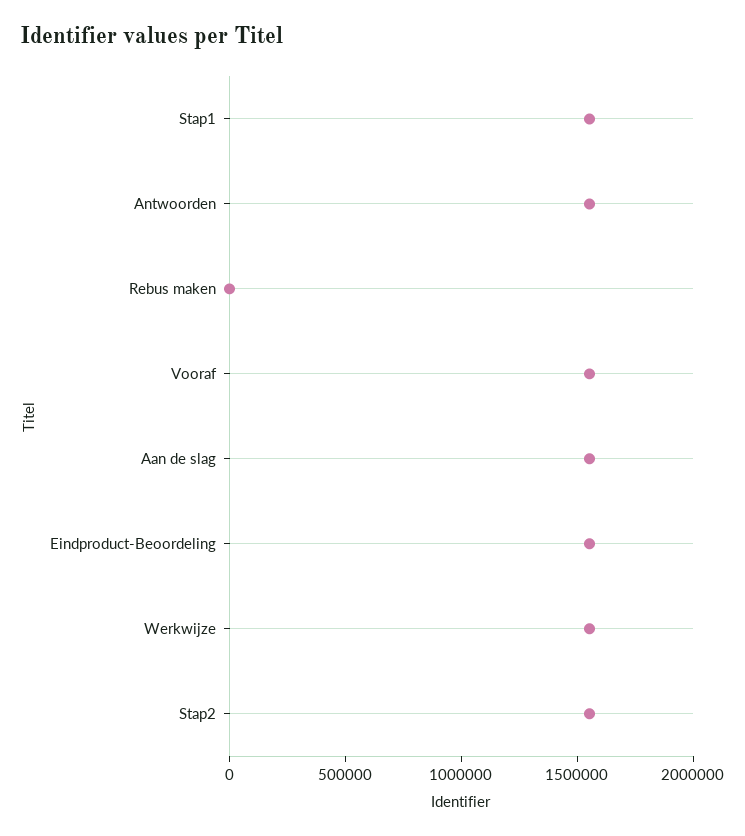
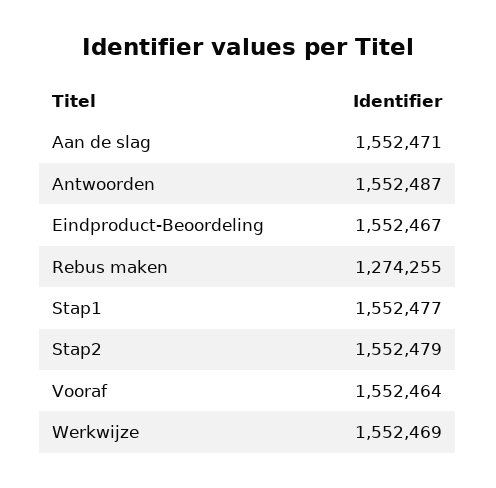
  {
    "Stap1": 1552477,
    "Antwoorden": 1552487,
-   "Rebus maken": 0,
+   "Rebus maken": 1274255,
    "Vooraf": 1552464,
    "Aan de slag": 1552471,
    "Eindproduct-Beoordeling": 1552467,
    "Werkwijze": 1552469,
    "Stap2": 1552479
  }

